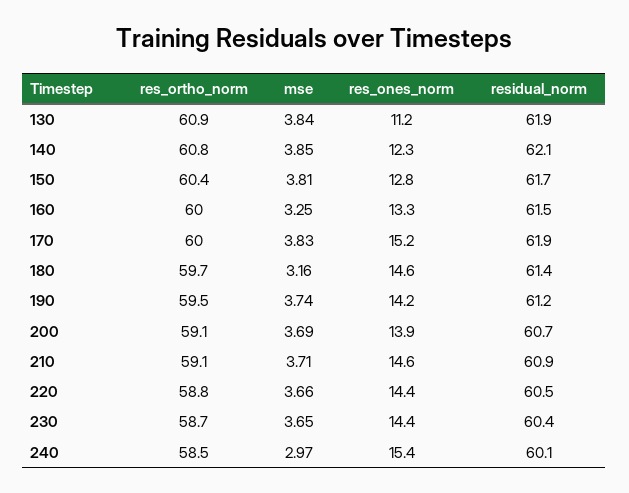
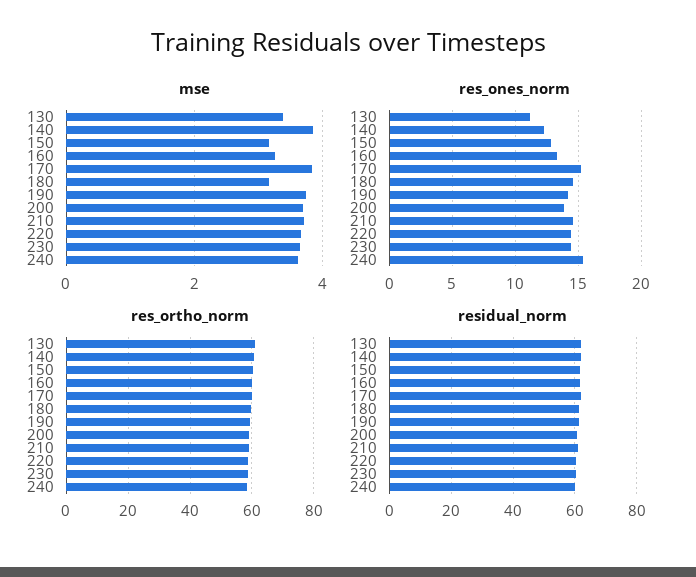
  {
    "res_ortho_norm": {
      "130": 60.9,
      "140": 60.8,
      "150": 60.4,
      "160": 60,
      "170": 60,
      "180": 59.7,
      "190": 59.5,
      "200": 59.1,
      "210": 59.1,
      "220": 58.8,
      "230": 58.7,
      "240": 58.5
    },
    "mse": {
-     "130": 3.84,
+     "130": 3.4,
      "140": 3.85,
-     "150": 3.81,
+     "150": 3.2,
      "160": 3.25,
      "170": 3.83,
      "180": 3.16,
      "190": 3.74,
      "200": 3.69,
      "210": 3.71,
      "220": 3.66,
      "230": 3.65,
-     "240": 2.97
+     "240": 3.6
    },
    "res_ones_norm": {
      "130": 11.2,
      "140": 12.3,
      "150": 12.8,
      "160": 13.3,
      "170": 15.2,
      "180": 14.6,
      "190": 14.2,
      "200": 13.9,
      "210": 14.6,
      "220": 14.4,
      "230": 14.4,
      "240": 15.4
    },
    "residual_norm": {
      "130": 61.9,
      "140": 62.1,
      "150": 61.7,
      "160": 61.5,
      "170": 61.9,
      "180": 61.4,
      "190": 61.2,
      "200": 60.7,
      "210": 60.9,
      "220": 60.5,
      "230": 60.4,
      "240": 60.1
    }
  }

